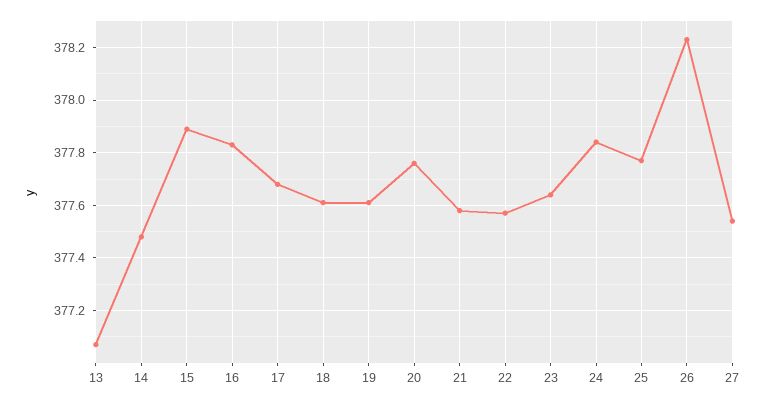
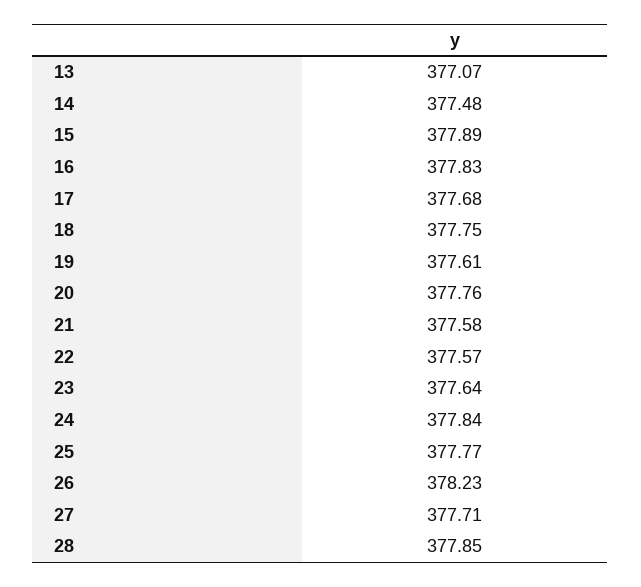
  {
    "13": 377.07,
    "14": 377.48,
    "15": 377.89,
    "16": 377.83,
    "17": 377.68,
-   "18": 377.6,
+   "18": 377.75,
    "19": 377.61,
    "20": 377.76,
    "21": 377.58,
    "22": 377.57,
    "23": 377.64,
    "24": 377.84,
    "25": 377.77,
    "26": 378.23,
-   "27": 377.55
+   "27": 377.71,
+   "28": 377.85
  }

